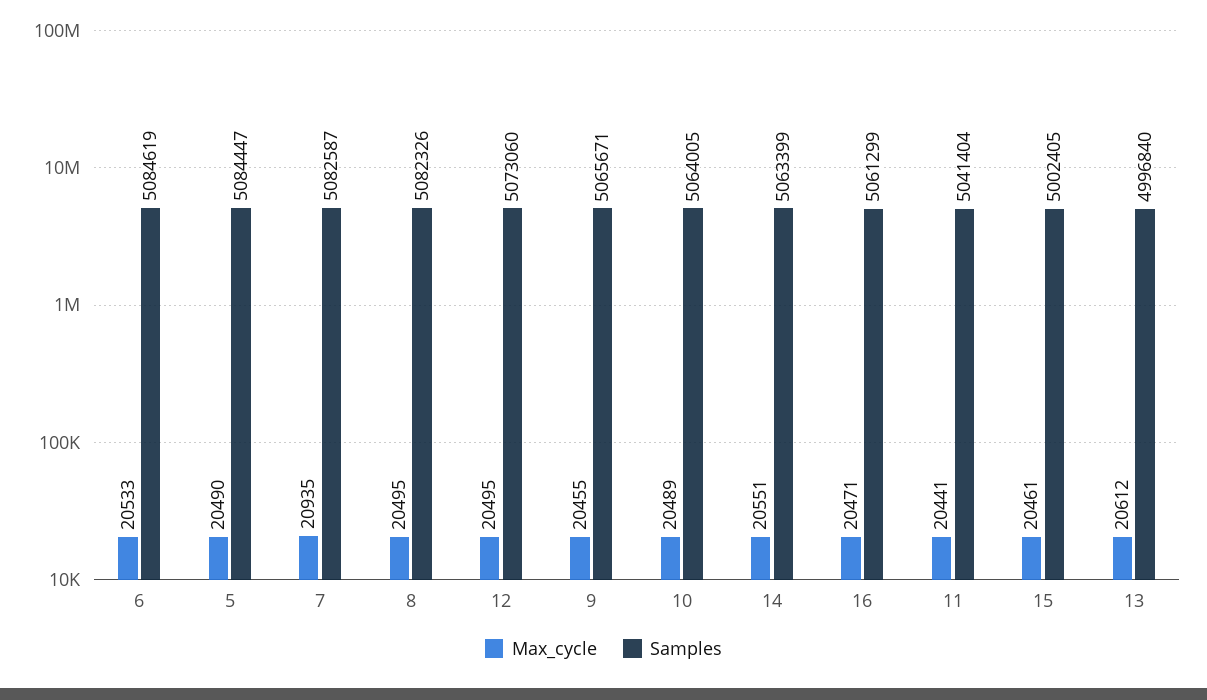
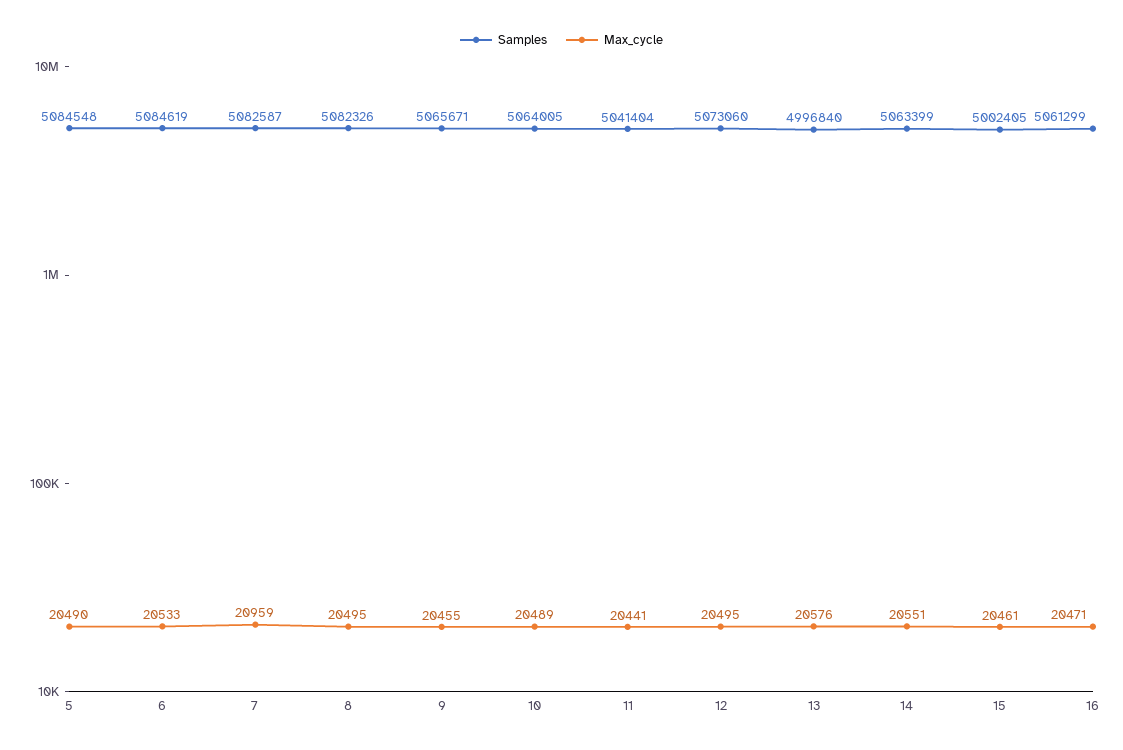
  {
    "Max_cycle": {
      "6": 20533,
      "5": 20490,
-     "7": 20935,
+     "7": 20959,
      "8": 20495,
      "12": 20495,
      "9": 20455,
      "10": 20489,
      "14": 20551,
      "16": 20471,
      "11": 20441,
      "15": 20461,
-     "13": 20612
+     "13": 20576
    },
    "Samples": {
      "6": 5084619,
-     "5": 5084447,
+     "5": 5084548,
      "7": 5082587,
      "8": 5082326,
      "12": 5073060,
      "9": 5065671,
      "10": 5064005,
      "14": 5063399,
      "16": 5061299,
      "11": 5041404,
      "15": 5002405,
      "13": 4996840
    }
  }

